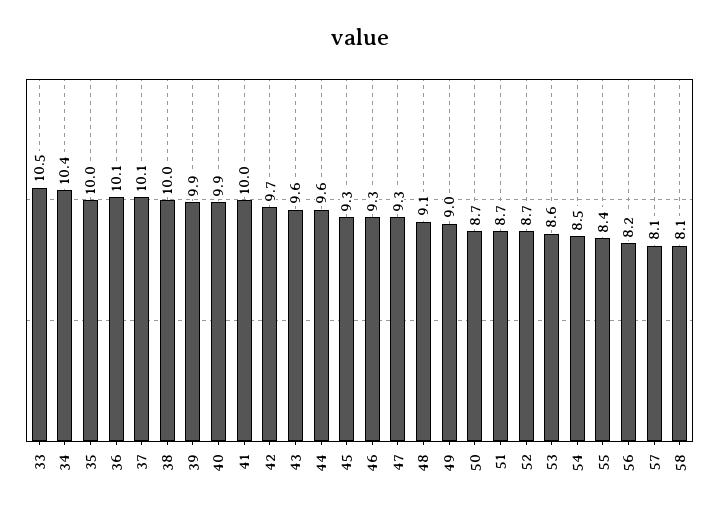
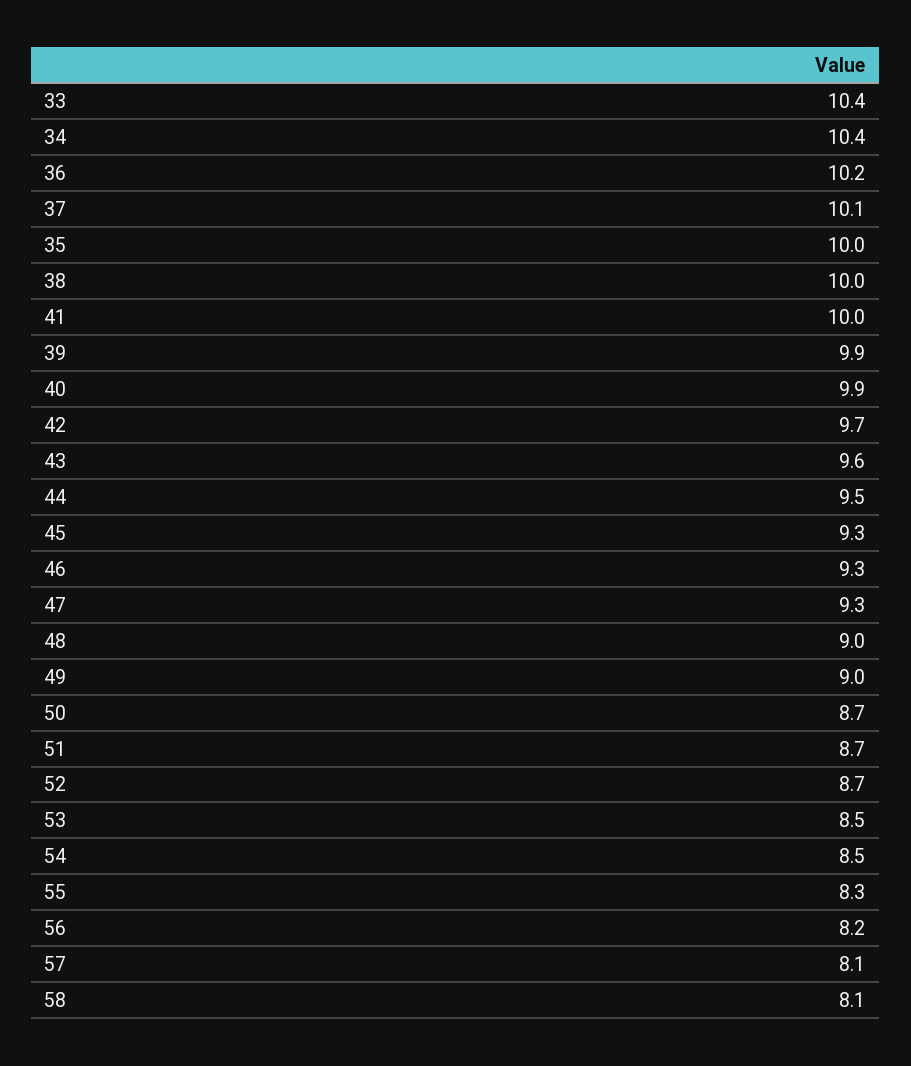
  {
-   "33": 10.5,
+   "33": 10.4,
    "34": 10.4,
    "35": 10,
-   "36": 10.1,
+   "36": 10.2,
    "37": 10.1,
    "38": 10,
    "39": 9.9,
    "40": 9.9,
    "41": 10,
    "42": 9.7,
    "43": 9.6,
-   "44": 9.6,
+   "44": 9.5,
    "45": 9.3,
    "46": 9.3,
    "47": 9.3,
-   "48": 9.1,
+   "48": 9,
    "49": 9,
    "50": 8.7,
    "51": 8.7,
    "52": 8.7,
-   "53": 8.6,
+   "53": 8.5,
    "54": 8.5,
-   "55": 8.4,
+   "55": 8.3,
    "56": 8.2,
    "57": 8.1,
    "58": 8.1
  }

